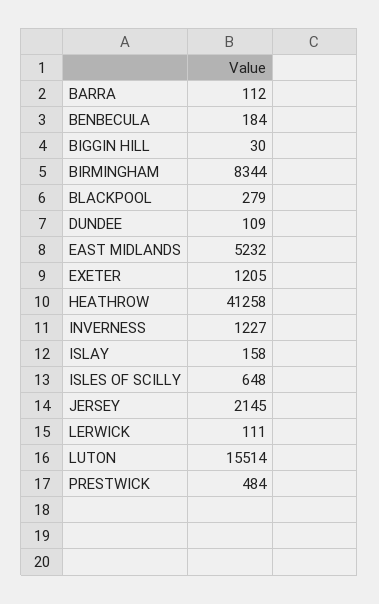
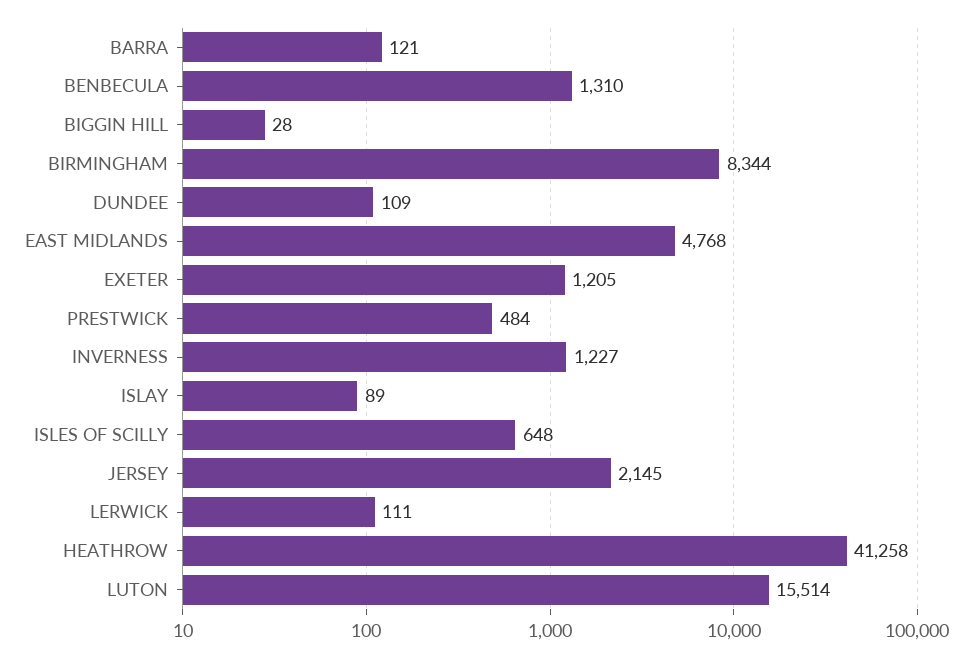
  {
-   "BARRA": 112,
+   "BARRA": 121,
-   "BENBECULA": 184,
+   "BENBECULA": 1310,
-   "BIGGIN HILL": 30,
+   "BIGGIN HILL": 28,
    "BIRMINGHAM": 8344,
-   "BLACKPOOL": 279,
    "DUNDEE": 109,
-   "EAST MIDLANDS": 5232,
+   "EAST MIDLANDS": 4768,
    "EXETER": 1205,
    "HEATHROW": 41258,
    "INVERNESS": 1227,
-   "ISLAY": 158,
+   "ISLAY": 89,
    "ISLES OF SCILLY": 648,
    "JERSEY": 2145,
    "LERWICK": 111,
    "LUTON": 15514,
    "PRESTWICK": 484
  }

